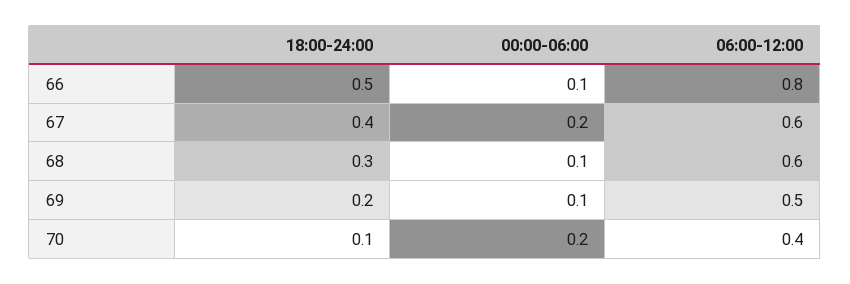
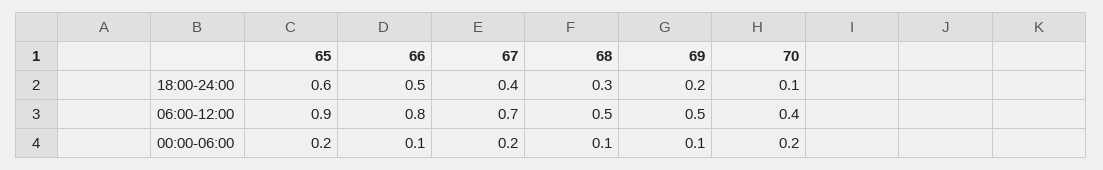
  {
    "18:00-24:00": {
      "66": 0.5,
      "67": 0.4,
      "68": 0.3,
      "69": 0.2,
-     "70": 0.1
+     "70": 0.1,
+     "65": 0.6
    },
    "00:00-06:00": {
      "66": 0.1,
      "67": 0.2,
      "68": 0.1,
      "69": 0.1,
-     "70": 0.2
+     "70": 0.2,
+     "65": 0.2
    },
    "06:00-12:00": {
      "66": 0.8,
-     "67": 0.6,
+     "67": 0.7,
-     "68": 0.6,
+     "68": 0.5,
      "69": 0.5,
-     "70": 0.4
+     "70": 0.4,
+     "65": 0.9
    }
  }

